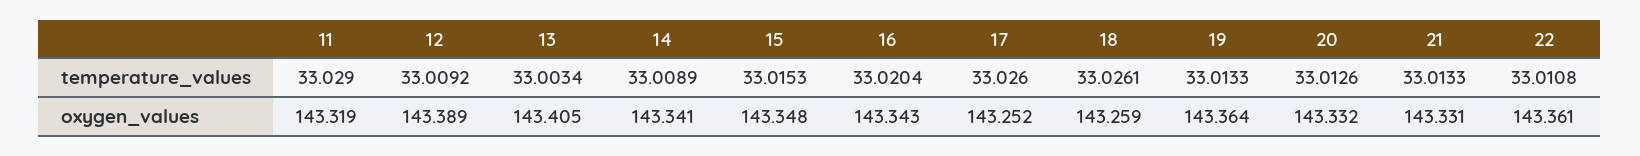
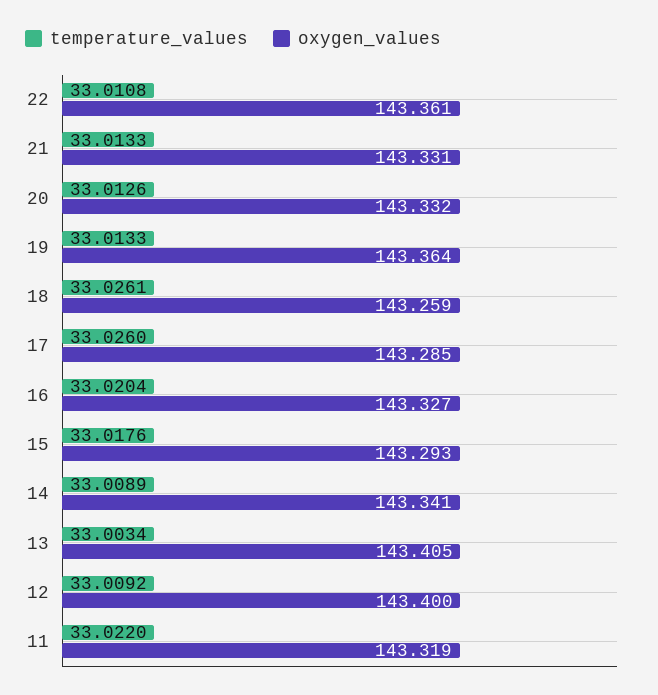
  {
    "temperature_values": {
-     "11": 33.029,
+     "11": 33.022,
      "12": 33.0092,
      "13": 33.0034,
      "14": 33.0089,
-     "15": 33.0153,
+     "15": 33.0176,
      "16": 33.0204,
      "17": 33.026,
      "18": 33.0261,
      "19": 33.0133,
      "20": 33.0126,
      "21": 33.0133,
      "22": 33.0108
    },
    "oxygen_values": {
      "11": 143.319,
-     "12": 143.389,
+     "12": 143.4,
      "13": 143.405,
      "14": 143.341,
-     "15": 143.348,
+     "15": 143.293,
-     "16": 143.343,
+     "16": 143.327,
-     "17": 143.252,
+     "17": 143.285,
      "18": 143.259,
      "19": 143.364,
      "20": 143.332,
      "21": 143.331,
      "22": 143.361
    }
  }

